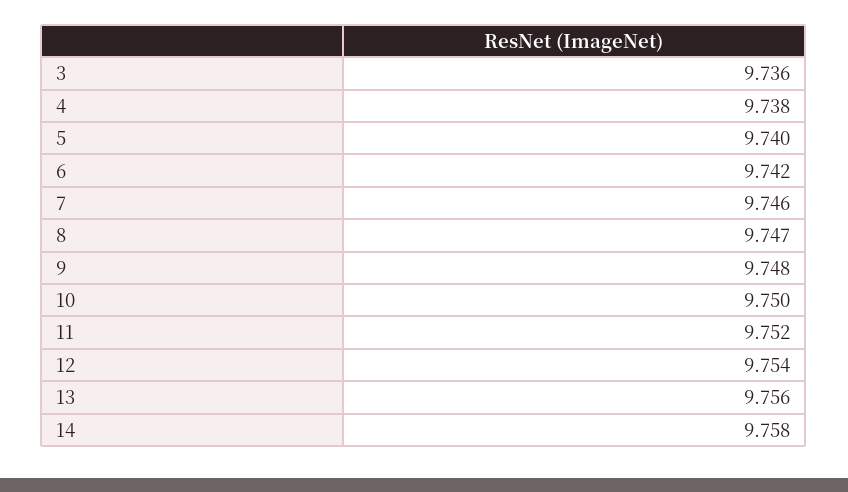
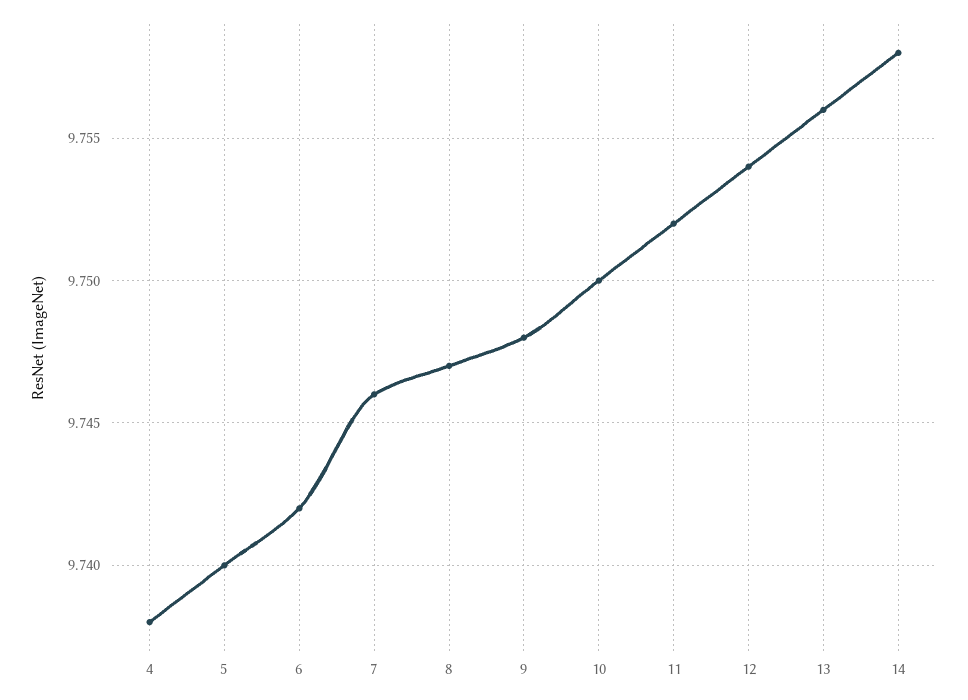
  {
-   "3": 9.736,
    "4": 9.738,
    "5": 9.74,
    "6": 9.742,
    "7": 9.746,
    "8": 9.747,
    "9": 9.748,
    "10": 9.75,
    "11": 9.752,
    "12": 9.754,
    "13": 9.756,
    "14": 9.758
  }

